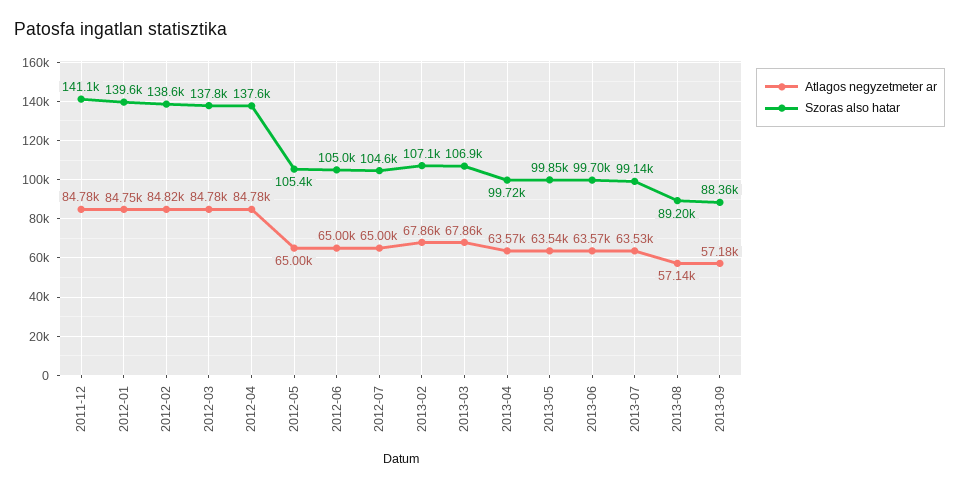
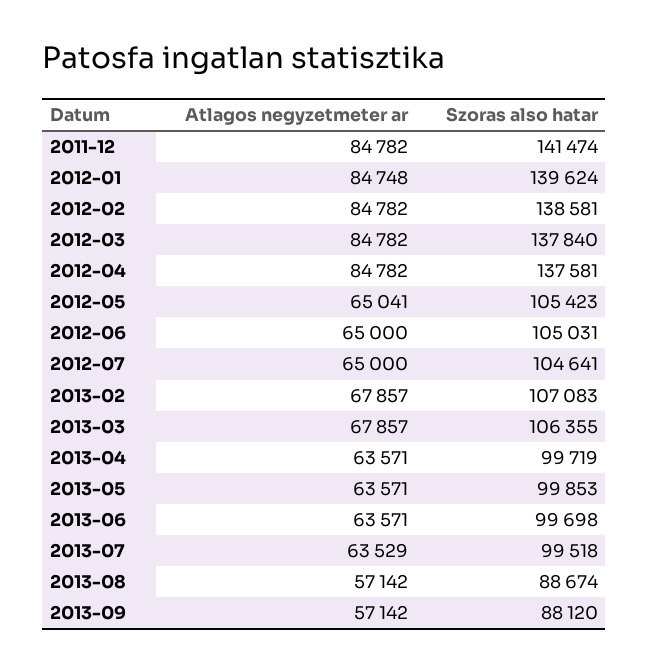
  {
    "Atlagos negyzetmeter ar": {
      "2011-12": 84782,
      "2012-01": 84748,
-     "2012-02": 84820,
+     "2012-02": 84782,
      "2012-03": 84782,
      "2012-04": 84782,
-     "2012-05": 65000,
+     "2012-05": 65041,
      "2012-06": 65000,
      "2012-07": 65000,
      "2013-02": 67857,
      "2013-03": 67857,
      "2013-04": 63571,
-     "2013-05": 63540,
+     "2013-05": 63571,
      "2013-06": 63571,
      "2013-07": 63529,
      "2013-08": 57142,
-     "2013-09": 57180
+     "2013-09": 57142
    },
    "Szoras also hatar": {
-     "2011-12": 141100,
+     "2011-12": 141474,
      "2012-01": 139624,
      "2012-02": 138581,
      "2012-03": 137840,
      "2012-04": 137581,
      "2012-05": 105423,
      "2012-06": 105031,
      "2012-07": 104641,
      "2013-02": 107083,
-     "2013-03": 106900,
+     "2013-03": 106355,
      "2013-04": 99719,
      "2013-05": 99853,
      "2013-06": 99698,
-     "2013-07": 99140,
+     "2013-07": 99518,
-     "2013-08": 89200,
+     "2013-08": 88674,
-     "2013-09": 88360
+     "2013-09": 88120
    }
  }

